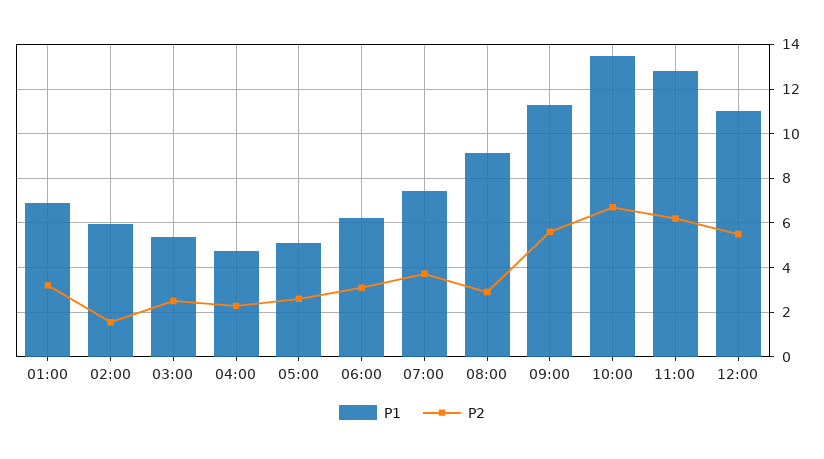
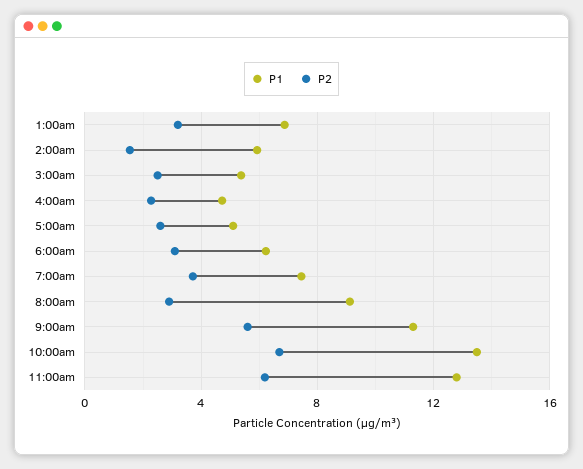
  {
    "P1": {
      "01:00": 7,
      "02:00": 6,
      "03:00": 5.5,
      "04:00": 4.5,
      "05:00": 5,
      "06:00": 6,
      "07:00": 7.5,
      "08:00": 9,
      "09:00": 11.5,
      "10:00": 13.5,
-     "11:00": 13,
+     "11:00": 13
-     "12:00": 11
    },
    "P2": {
      "01:00": 3,
      "02:00": 1.5,
      "03:00": 2.5,
      "04:00": 2.5,
      "05:00": 2.5,
      "06:00": 3,
      "07:00": 3.5,
      "08:00": 3,
      "09:00": 5.5,
      "10:00": 6.5,
-     "11:00": 6,
+     "11:00": 6
-     "12:00": 5.5
    }
  }

